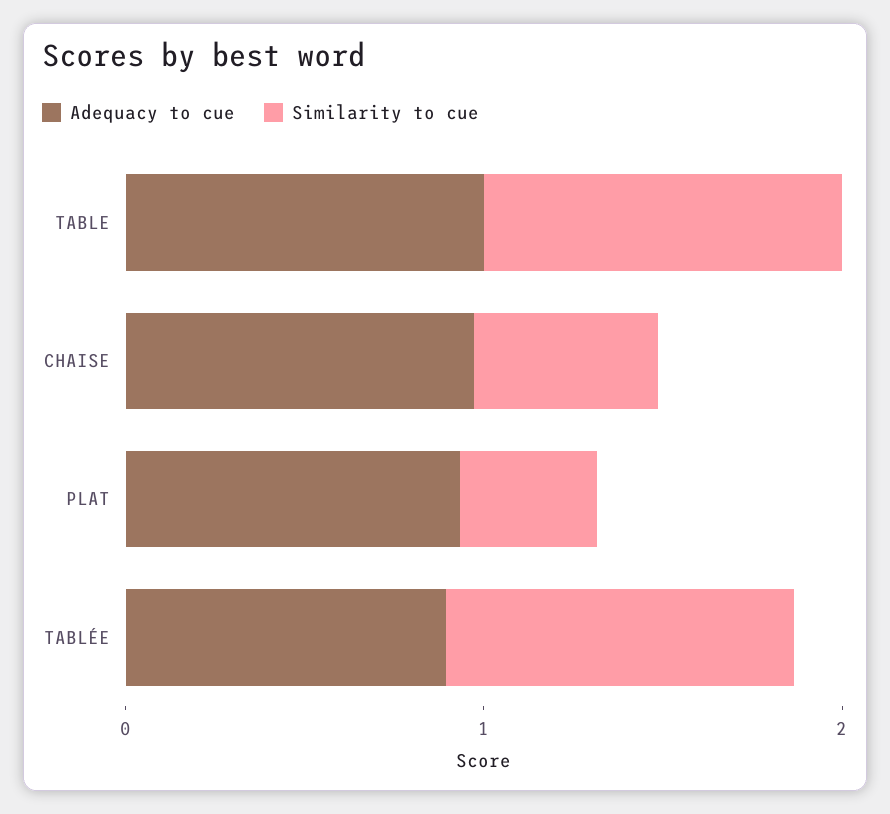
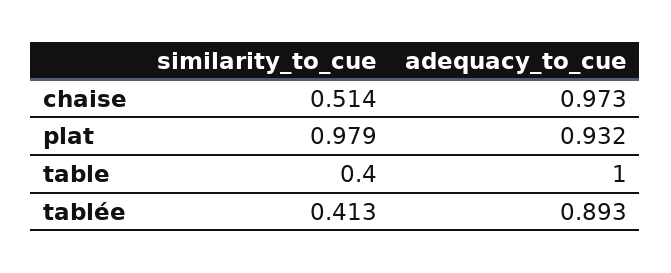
  {
    "Adequacy to cue": {
      "TABLE": 1,
      "CHAISE": 0.973,
      "PLAT": 0.932,
      "TABLÉE": 0.893
    },
    "Similarity to cue": {
-     "TABLE": 1,
+     "TABLE": 0.4,
      "CHAISE": 0.514,
-     "PLAT": 0.4,
+     "PLAT": 0.979,
-     "TABLÉE": 1
+     "TABLÉE": 0.413
    }
  }

